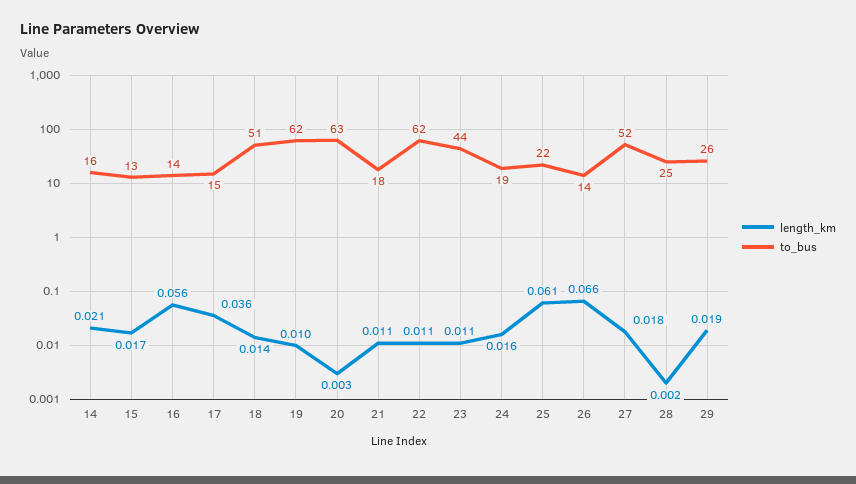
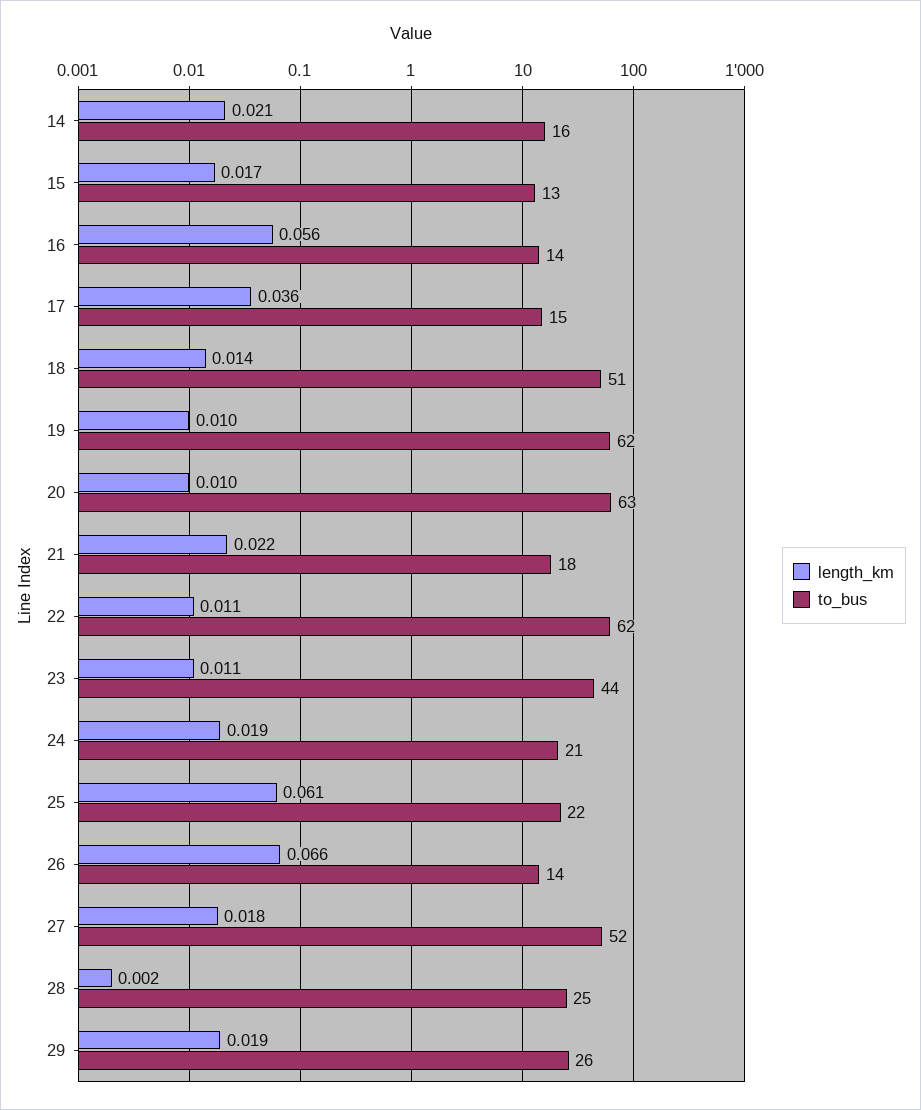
  {
    "length_km": {
      "14": 0.021,
      "15": 0.017,
      "16": 0.056,
      "17": 0.036,
      "18": 0.014,
      "19": 0.01,
-     "20": 0.003,
+     "20": 0.01,
-     "21": 0.011,
+     "21": 0.022,
      "22": 0.011,
      "23": 0.011,
-     "24": 0.016,
+     "24": 0.019,
      "25": 0.061,
      "26": 0.066,
      "27": 0.018,
      "28": 0.002,
      "29": 0.019
    },
    "to_bus": {
      "14": 16,
      "15": 13,
      "16": 14,
      "17": 15,
      "18": 51,
      "19": 62,
      "20": 63,
      "21": 18,
      "22": 62,
      "23": 44,
-     "24": 19,
+     "24": 21,
      "25": 22,
      "26": 14,
      "27": 52,
      "28": 25,
      "29": 26
    }
  }

